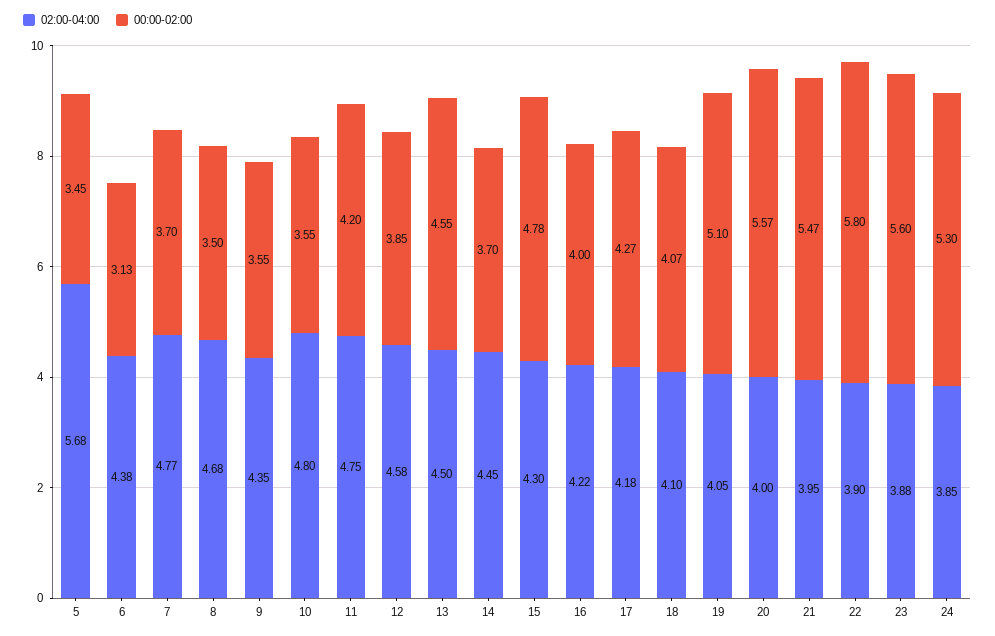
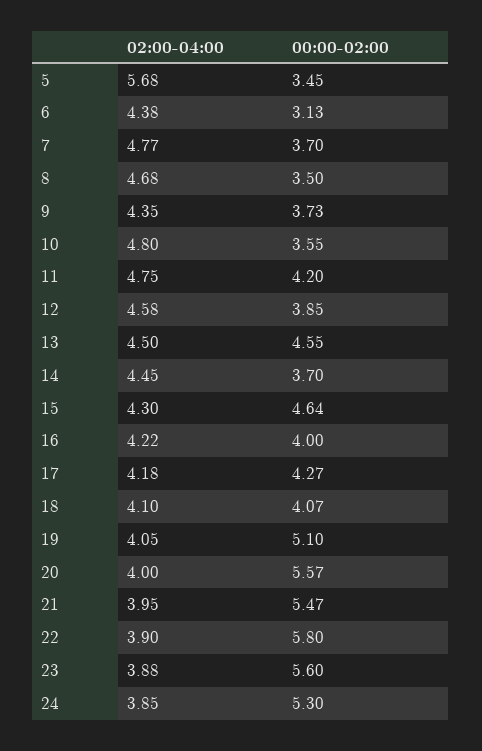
  {
    "02:00-04:00": {
      "5": 5.68,
      "6": 4.38,
      "7": 4.77,
      "8": 4.68,
      "9": 4.35,
      "10": 4.8,
      "11": 4.75,
      "12": 4.58,
      "13": 4.5,
      "14": 4.45,
      "15": 4.3,
      "16": 4.22,
      "17": 4.18,
      "18": 4.1,
      "19": 4.05,
      "20": 4,
      "21": 3.95,
      "22": 3.9,
      "23": 3.88,
      "24": 3.85
    },
    "00:00-02:00": {
      "5": 3.45,
      "6": 3.13,
      "7": 3.7,
      "8": 3.5,
-     "9": 3.55,
+     "9": 3.73,
      "10": 3.55,
      "11": 4.2,
      "12": 3.85,
      "13": 4.55,
      "14": 3.7,
-     "15": 4.78,
+     "15": 4.64,
      "16": 4,
      "17": 4.27,
      "18": 4.07,
      "19": 5.1,
      "20": 5.57,
      "21": 5.47,
      "22": 5.8,
      "23": 5.6,
      "24": 5.3
    }
  }

